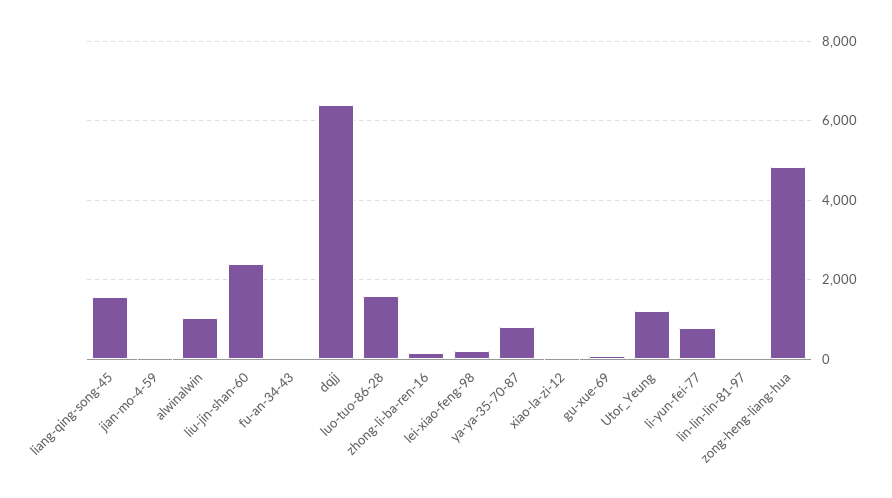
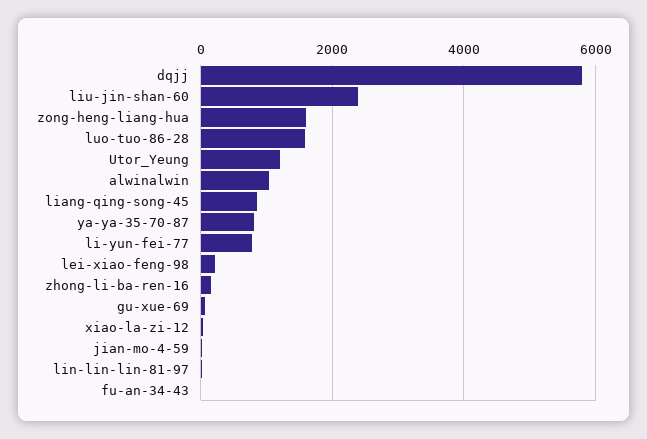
  {
-   "liang-qing-song-45": 1600,
+   "liang-qing-song-45": 800,
    "jian-mo-4-59": 0,
    "alwinalwin": 1000,
    "liu-jin-shan-60": 2400,
    "fu-an-34-43": 0,
-   "dqjj": 6400,
+   "dqjj": 5800,
    "luo-tuo-86-28": 1600,
    "zhong-li-ba-ren-16": 200,
    "lei-xiao-feng-98": 200,
    "ya-ya-35-70-87": 800,
    "xiao-la-zi-12": 0,
    "gu-xue-69": 0,
    "Utor_Yeung": 1200,
    "li-yun-fei-77": 800,
    "lin-lin-lin-81-97": 0,
-   "zong-heng-liang-hua": 4800
+   "zong-heng-liang-hua": 1600
  }

